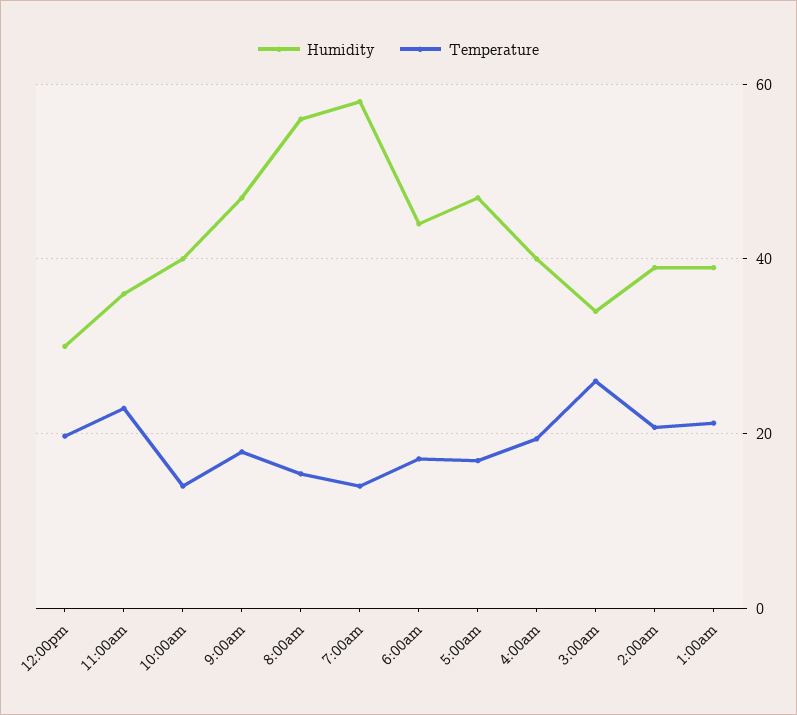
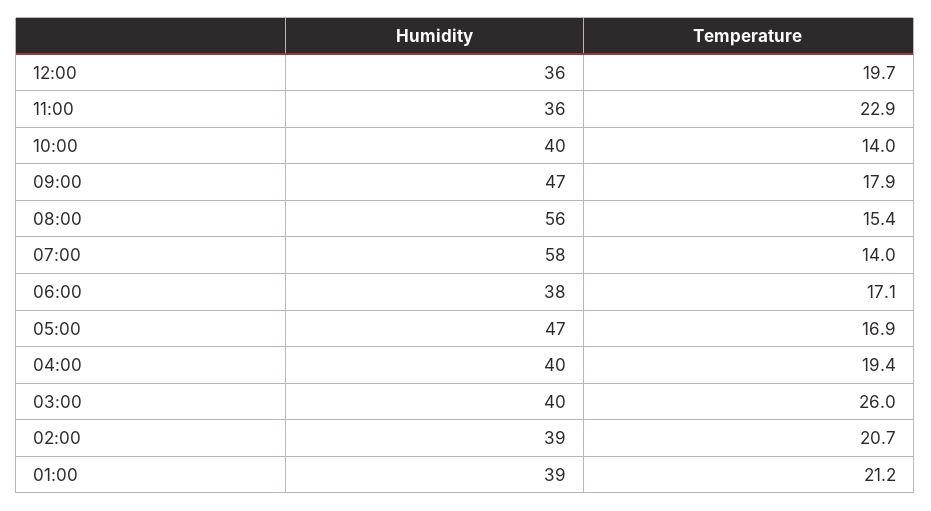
  {
    "Humidity": {
-     "12:00pm": 30,
+     "12:00pm": 36,
      "11:00am": 36,
      "10:00am": 40,
      "9:00am": 47,
      "8:00am": 56,
      "7:00am": 58,
-     "6:00am": 44,
+     "6:00am": 38,
      "5:00am": 47,
      "4:00am": 40,
-     "3:00am": 34,
+     "3:00am": 40,
      "2:00am": 39,
      "1:00am": 39
    },
    "Temperature": {
      "12:00pm": 19.7,
      "11:00am": 22.9,
      "10:00am": 14,
      "9:00am": 17.9,
      "8:00am": 15.4,
      "7:00am": 14,
      "6:00am": 17.1,
      "5:00am": 16.9,
      "4:00am": 19.4,
      "3:00am": 26,
      "2:00am": 20.7,
      "1:00am": 21.2
    }
  }

